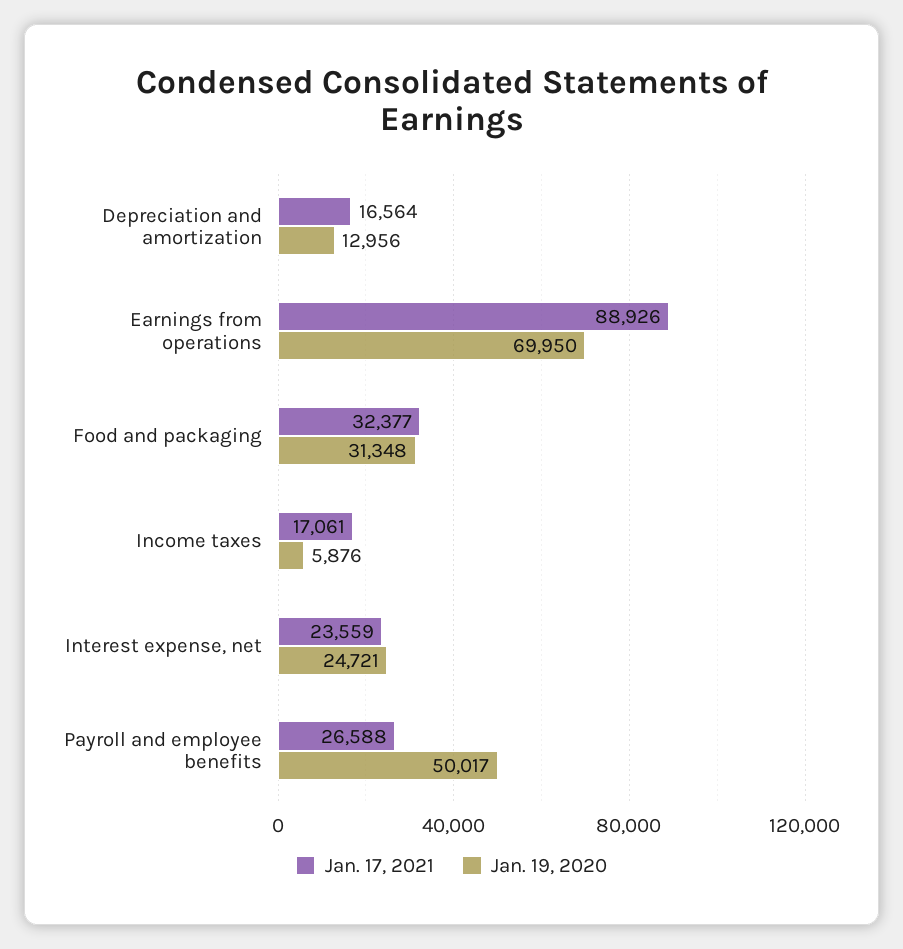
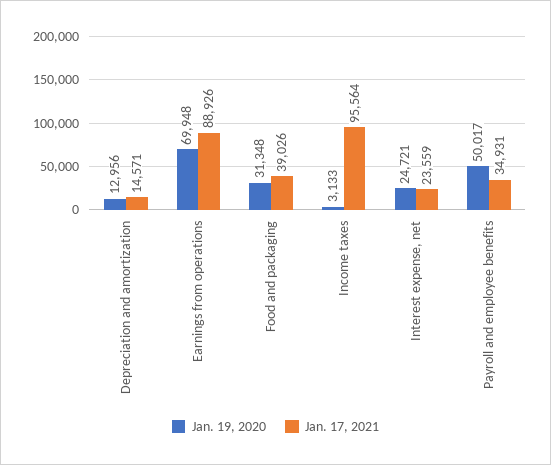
  {
    "Jan. 17, 2021": {
-     "Depreciation and amortization": 16564,
+     "Depreciation and amortization": 14571,
      "Earnings from operations": 88926,
-     "Food and packaging": 32377,
+     "Food and packaging": 39026,
-     "Income taxes": 17061,
+     "Income taxes": 95564,
      "Interest expense, net": 23559,
-     "Payroll and employee benefits": 26588
+     "Payroll and employee benefits": 34931
    },
    "Jan. 19, 2020": {
      "Depreciation and amortization": 12956,
-     "Earnings from operations": 69950,
+     "Earnings from operations": 69948,
      "Food and packaging": 31348,
-     "Income taxes": 5876,
+     "Income taxes": 3133,
      "Interest expense, net": 24721,
      "Payroll and employee benefits": 50017
    }
  }

